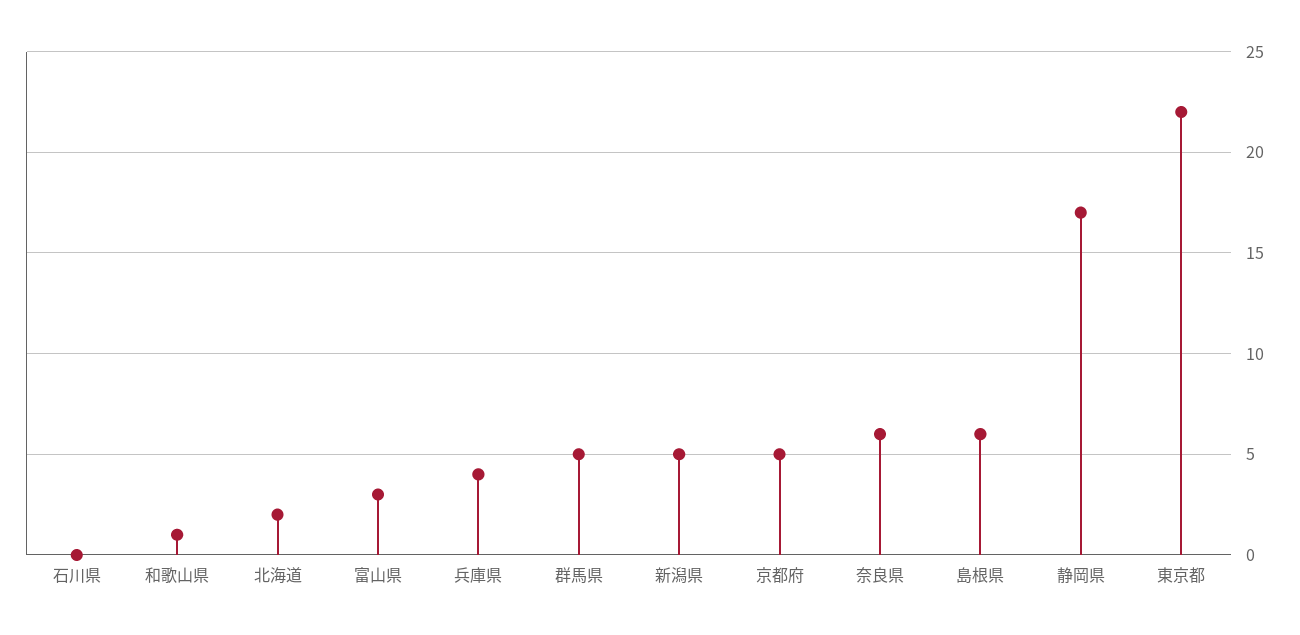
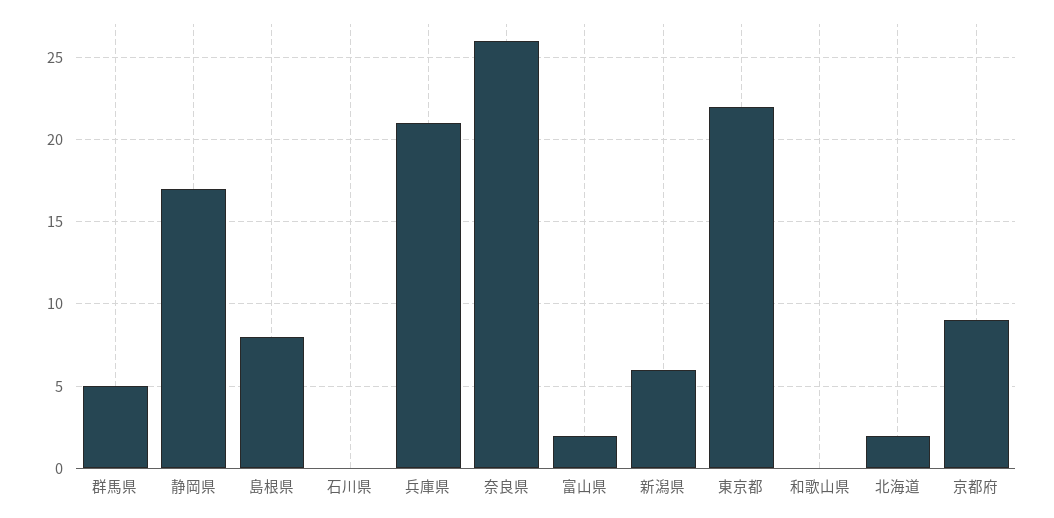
  {
    "石川県": 0,
-   "和歌山県": 1,
+   "和歌山県": 0,
    "北海道": 2,
-   "富山県": 3,
+   "富山県": 2,
-   "兵庫県": 4,
+   "兵庫県": 21,
    "群馬県": 5,
-   "新潟県": 5,
+   "新潟県": 6,
-   "京都府": 5,
+   "京都府": 9,
-   "奈良県": 6,
+   "奈良県": 26,
-   "島根県": 6,
+   "島根県": 8,
    "静岡県": 17,
    "東京都": 22
  }

